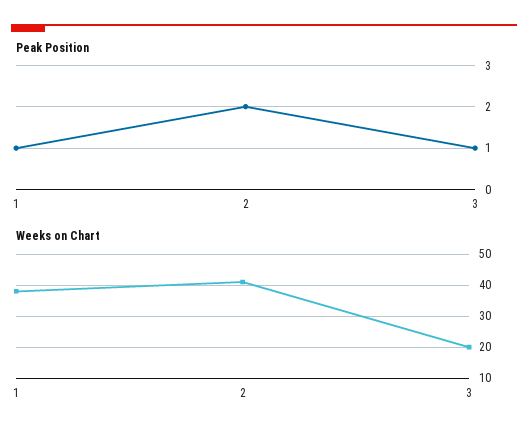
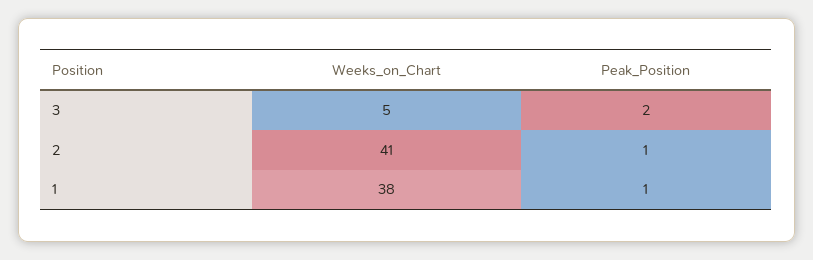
  {
    "Peak Position": {
      "1": 1,
-     "2": 2,
+     "2": 1,
-     "3": 1
+     "3": 2
    },
    "Weeks on Chart": {
      "1": 38,
      "2": 41,
-     "3": 20
+     "3": 5
    }
  }

